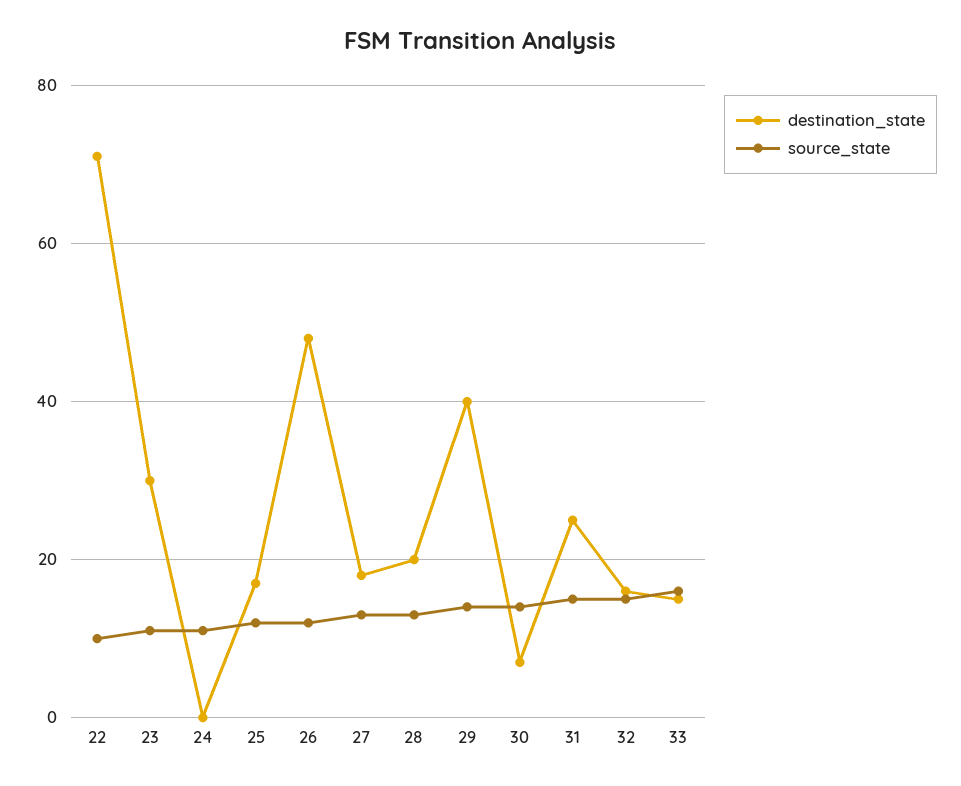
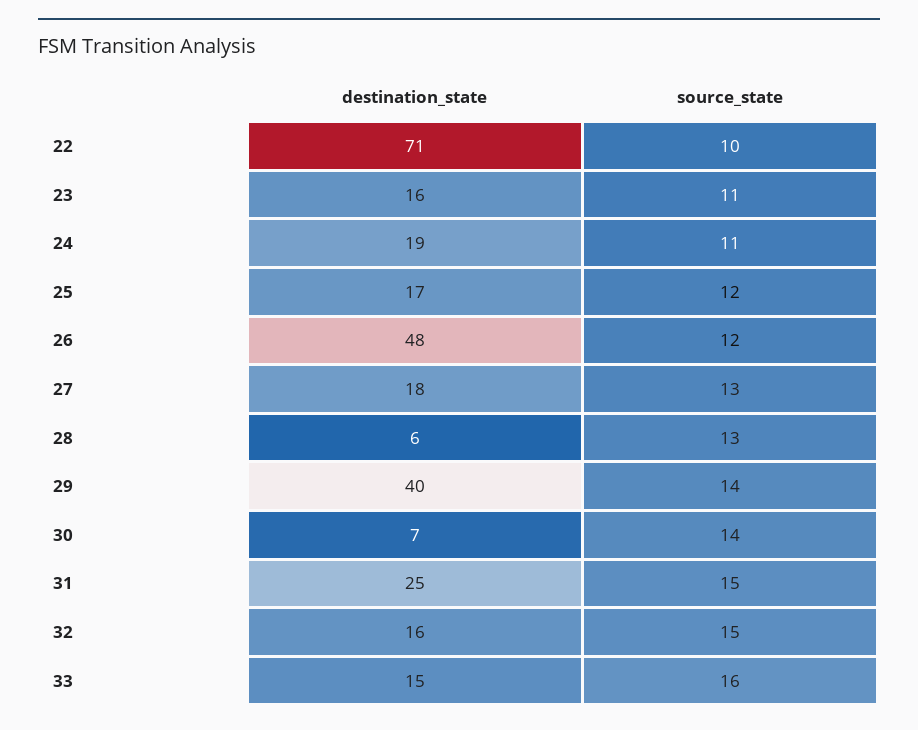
  {
    "destination_state": {
      "22": 71,
-     "23": 30,
+     "23": 16,
-     "24": 0,
+     "24": 19,
      "25": 17,
      "26": 48,
      "27": 18,
-     "28": 20,
+     "28": 6,
      "29": 40,
      "30": 7,
      "31": 25,
      "32": 16,
      "33": 15
    },
    "source_state": {
      "22": 10,
      "23": 11,
      "24": 11,
      "25": 12,
      "26": 12,
      "27": 13,
      "28": 13,
      "29": 14,
      "30": 14,
      "31": 15,
      "32": 15,
      "33": 16
    }
  }

